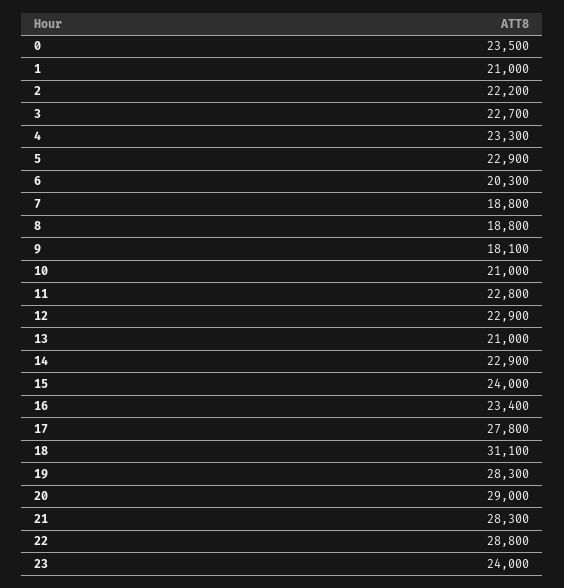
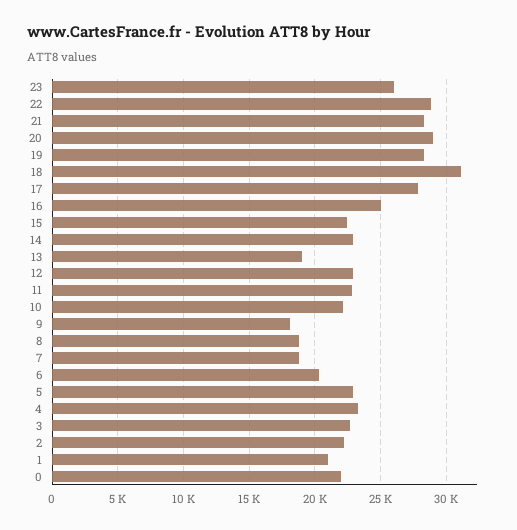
  {
-   "0": 23500,
+   "0": 22000,
    "1": 21000,
    "2": 22200,
    "3": 22700,
    "4": 23300,
    "5": 22900,
    "6": 20300,
    "7": 18800,
    "8": 18800,
    "9": 18100,
-   "10": 21000,
+   "10": 22000,
    "11": 22800,
    "12": 22900,
-   "13": 21000,
+   "13": 19000,
    "14": 22900,
-   "15": 24000,
+   "15": 22500,
-   "16": 23400,
+   "16": 25000,
    "17": 27800,
    "18": 31100,
    "19": 28300,
    "20": 29000,
    "21": 28300,
    "22": 28800,
-   "23": 24000
+   "23": 26000
  }

